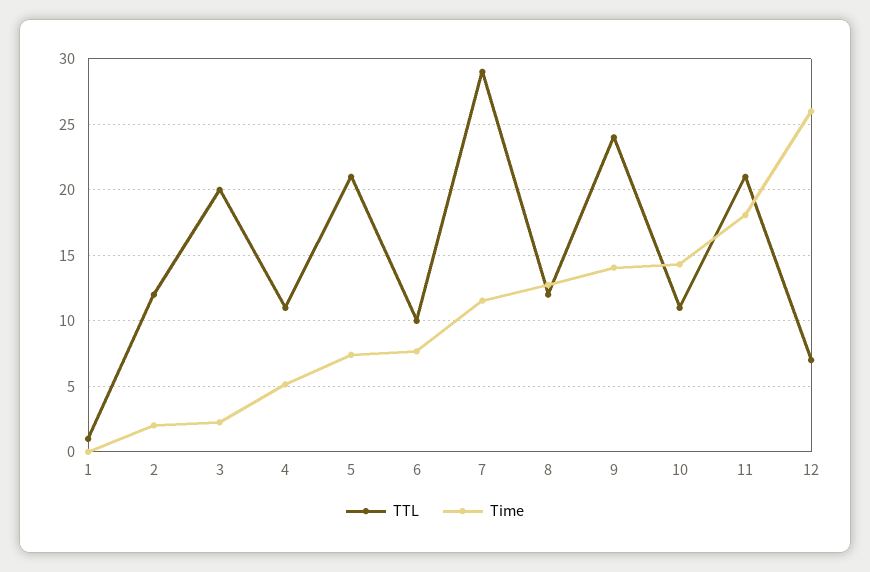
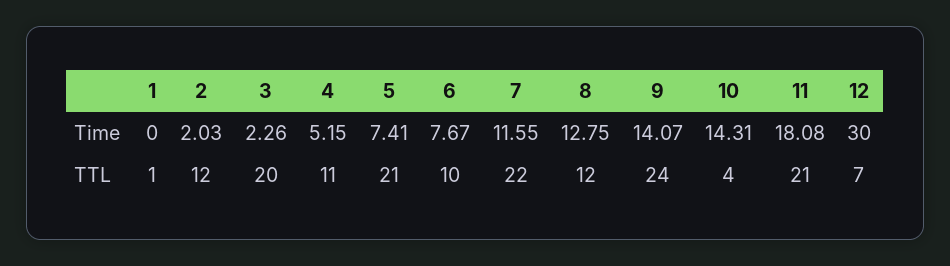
  {
    "TTL": {
      "1": 1,
      "2": 12,
      "3": 20,
      "4": 11,
      "5": 21,
      "6": 10,
-     "7": 29,
+     "7": 22,
      "8": 12,
      "9": 24,
-     "10": 11,
+     "10": 4,
      "11": 21,
      "12": 7
    },
    "Time": {
      "1": 0,
      "2": 2.03,
      "3": 2.26,
      "4": 5.15,
      "5": 7.41,
      "6": 7.67,
      "7": 11.55,
      "8": 12.75,
      "9": 14.07,
      "10": 14.31,
      "11": 18.08,
-     "12": 26
+     "12": 30
    }
  }

